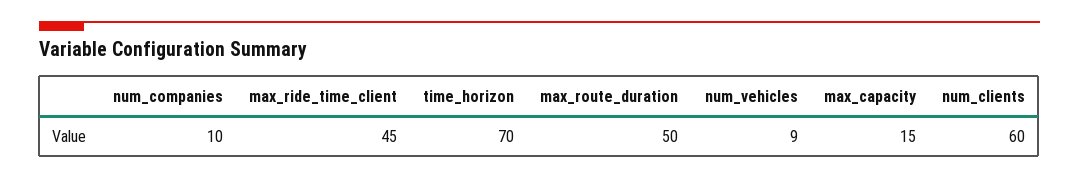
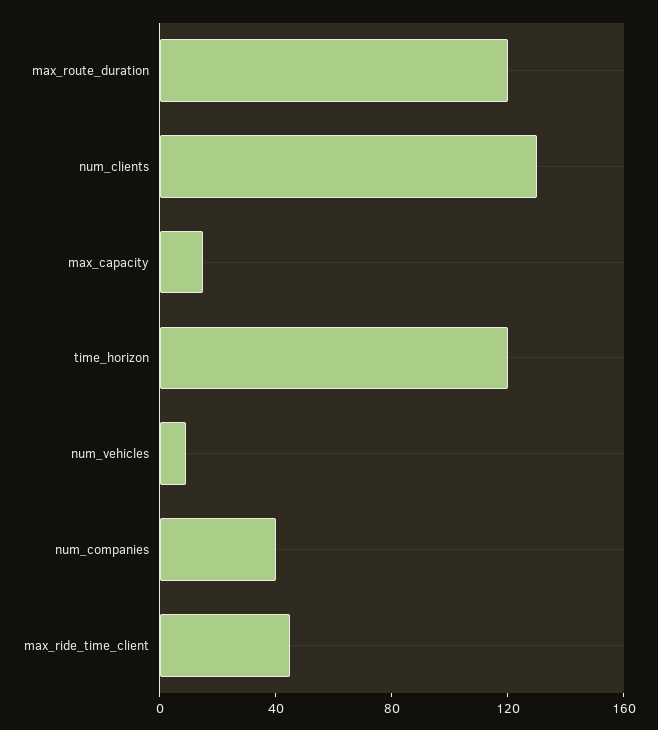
  {
-   "num_companies": 10,
+   "num_companies": 40,
    "max_ride_time_client": 45,
-   "time_horizon": 70,
+   "time_horizon": 120,
-   "max_route_duration": 50,
+   "max_route_duration": 120,
    "num_vehicles": 9,
    "max_capacity": 15,
-   "num_clients": 60
+   "num_clients": 130
  }

